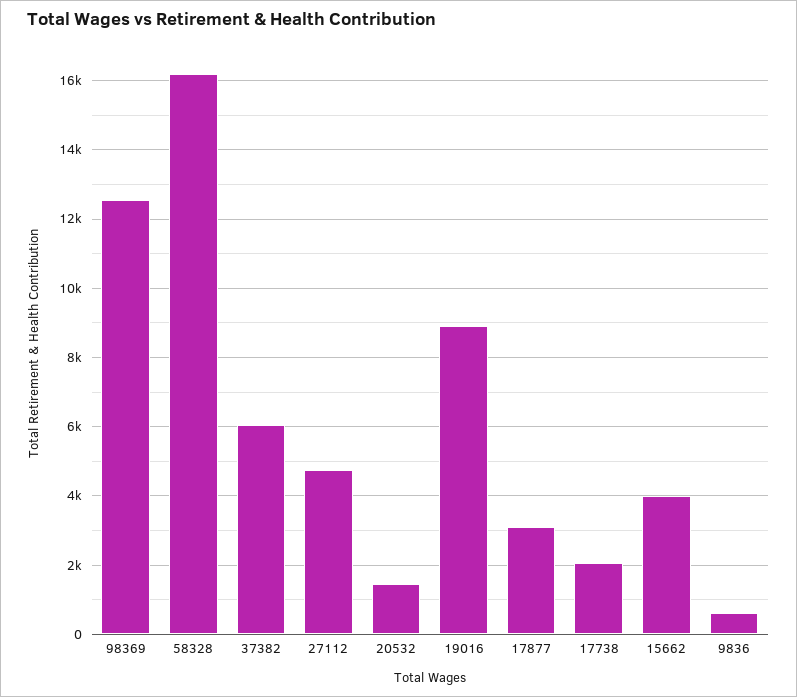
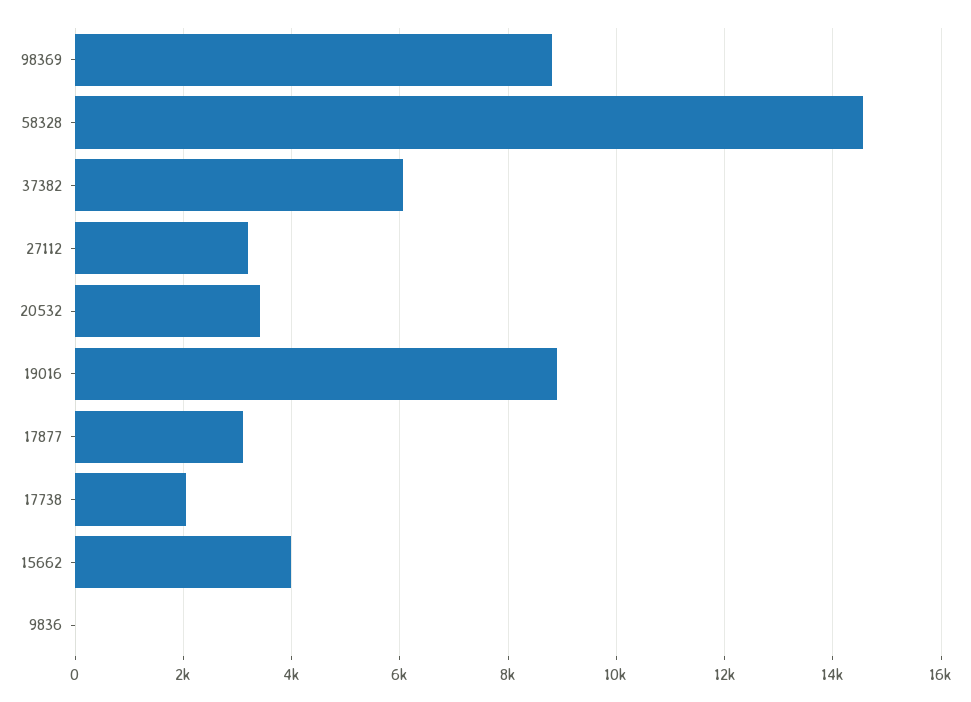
  {
-   "98369": 12600,
+   "98369": 8800,
-   "58328": 16200,
+   "58328": 14600,
    "37382": 6000,
-   "27112": 4800,
+   "27112": 3200,
-   "20532": 1400,
+   "20532": 3400,
    "19016": 9000,
    "17877": 3200,
    "17738": 2000,
    "15662": 4000,
-   "9836": 600
+   "9836": 0
  }

